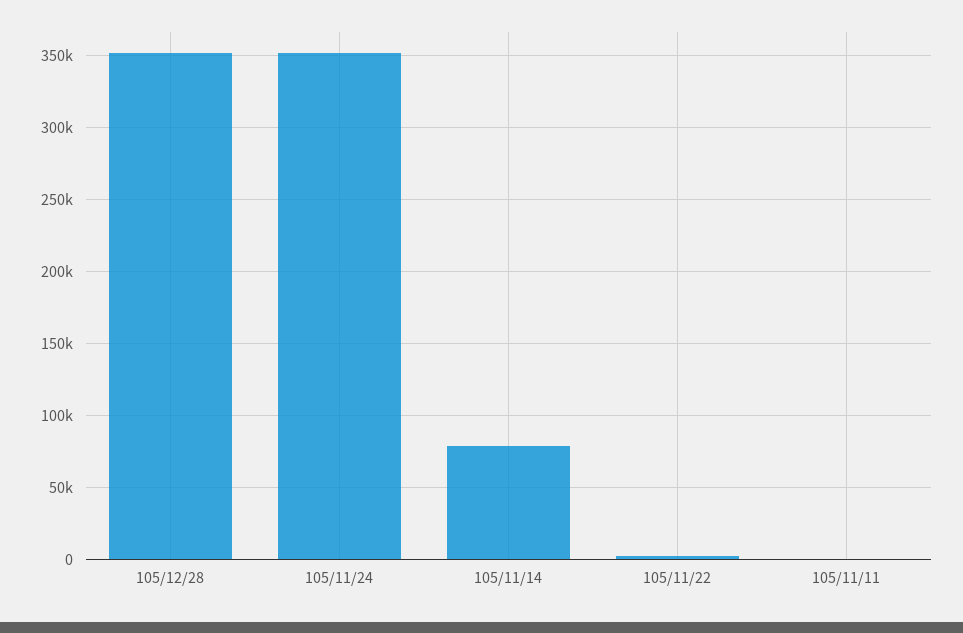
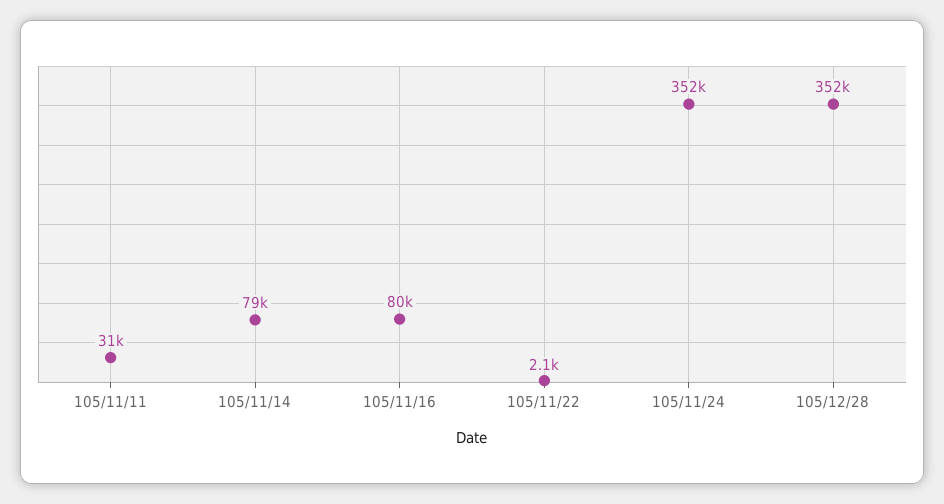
  {
    "105/12/28": 352000,
    "105/11/24": 352000,
    "105/11/14": 79000,
    "105/11/22": 2100,
-   "105/11/11": 0
+   "105/11/11": 31000,
+   "105/11/16": 80000
  }

